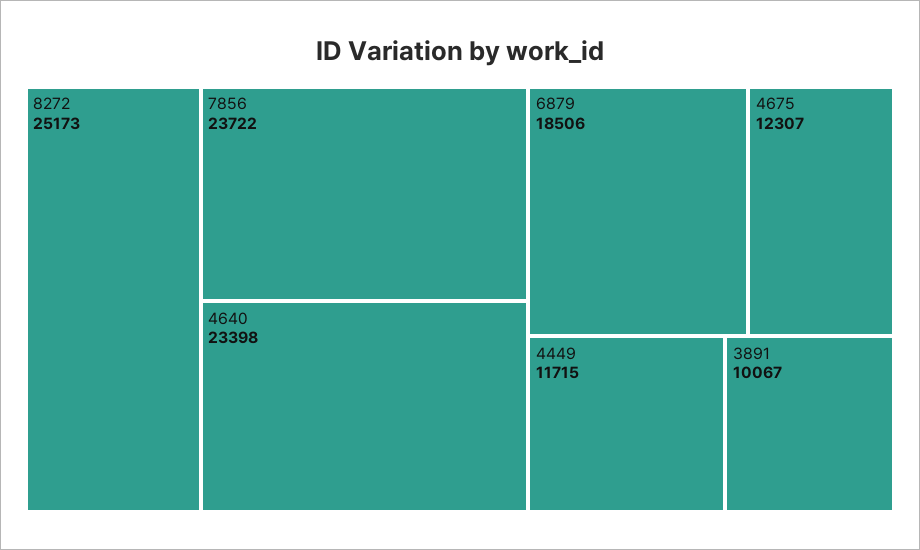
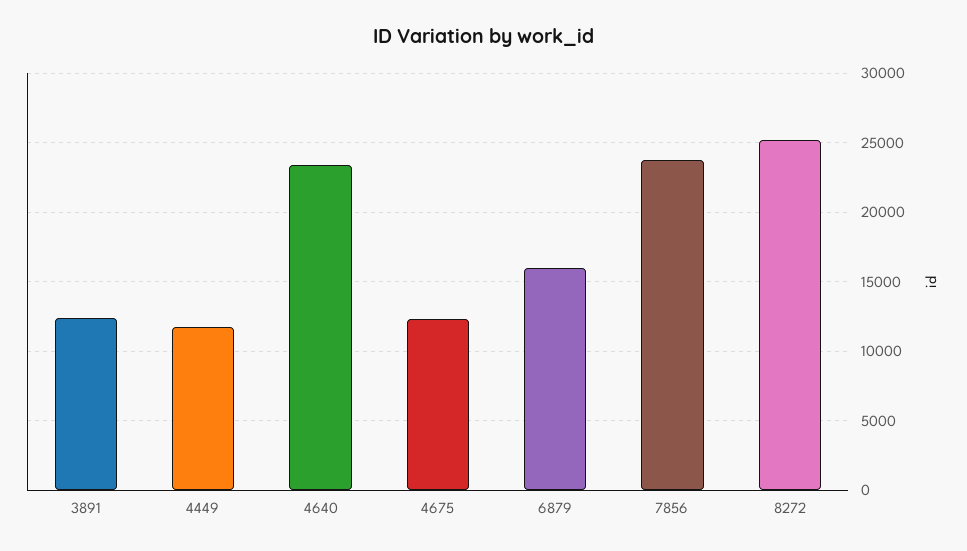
  {
    "8272": 25173,
    "7856": 23722,
    "4640": 23398,
-   "6879": 18506,
+   "6879": 16000,
    "4675": 12307,
    "4449": 11715,
-   "3891": 10067
+   "3891": 12500
  }

